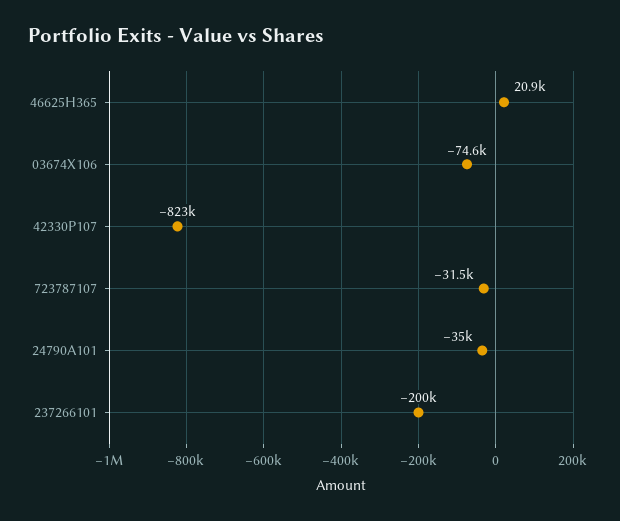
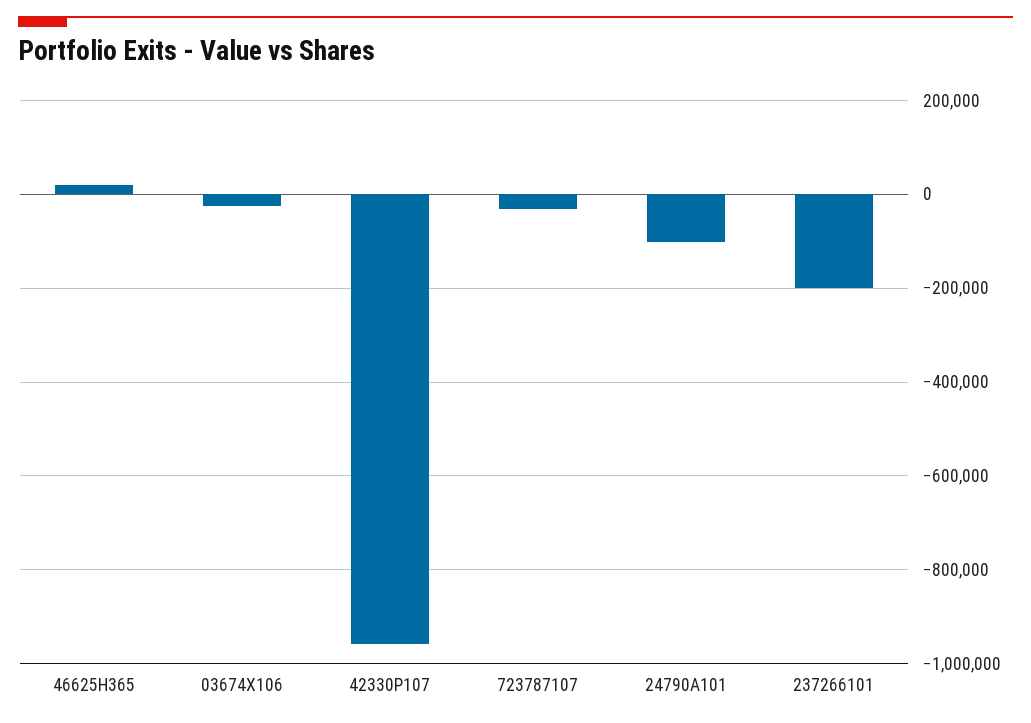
  {
    "46625H365": 20900,
-   "03674X106": -74600,
+   "03674X106": -20000,
-   "42330P107": -823000,
+   "42330P107": -960000,
    "723787107": -31500,
-   "24790A101": -35000,
+   "24790A101": -100000,
    "237266101": -200000
  }

